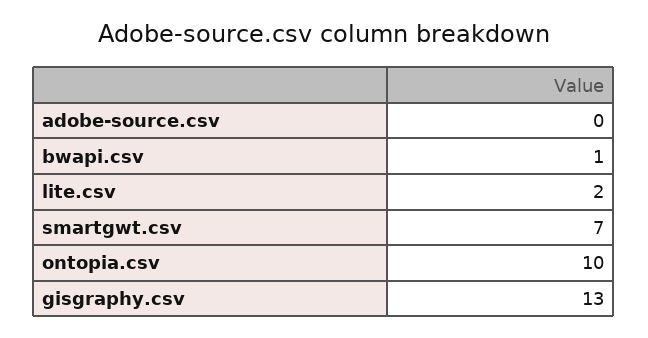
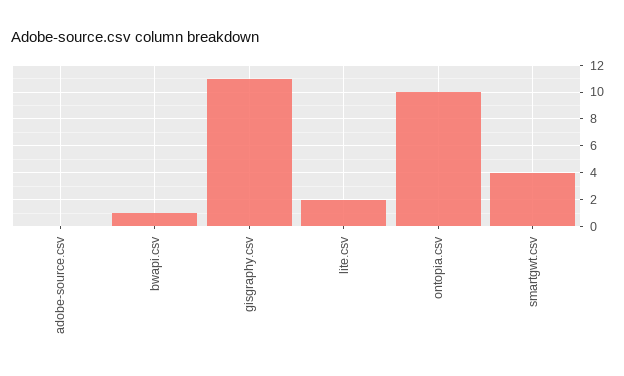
  {
    "adobe-source.csv": 0,
    "bwapi.csv": 1,
    "lite.csv": 2,
-   "smartgwt.csv": 7,
+   "smartgwt.csv": 4,
    "ontopia.csv": 10,
-   "gisgraphy.csv": 13
+   "gisgraphy.csv": 11
  }

